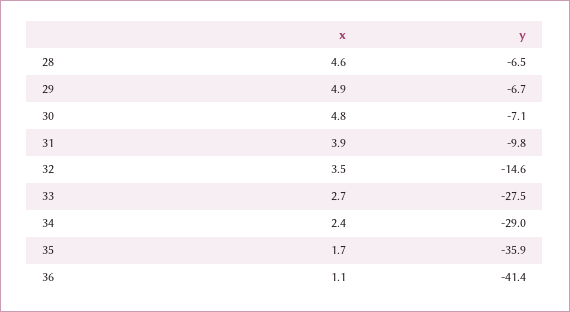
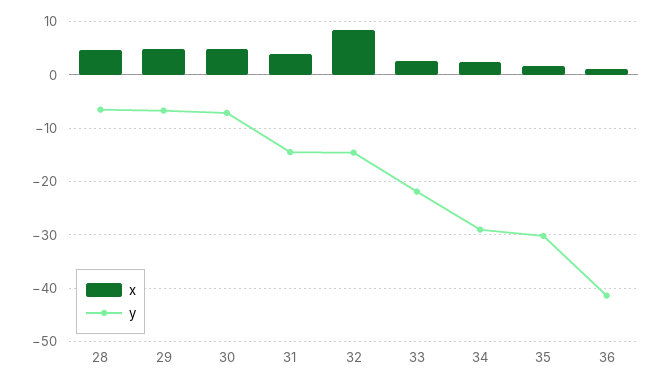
  {
    "x": {
      "28": 4.6,
      "29": 4.9,
      "30": 4.8,
      "31": 3.9,
-     "32": 3.5,
+     "32": 8,
      "33": 2.7,
      "34": 2.4,
      "35": 1.7,
      "36": 1.1
    },
    "y": {
      "28": -6.5,
      "29": -6.7,
      "30": -7.1,
-     "31": -9.8,
+     "31": -14,
      "32": -14.6,
-     "33": -27.5,
+     "33": -22,
      "34": -29,
-     "35": -35.9,
+     "35": -30,
      "36": -41.4
    }
  }

